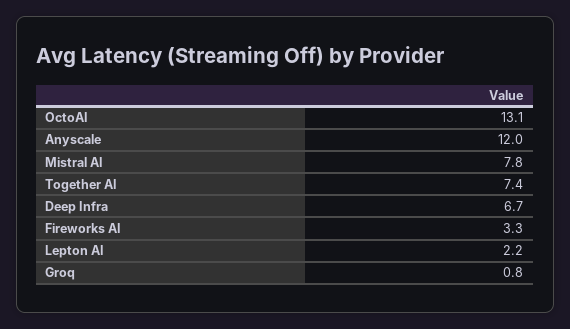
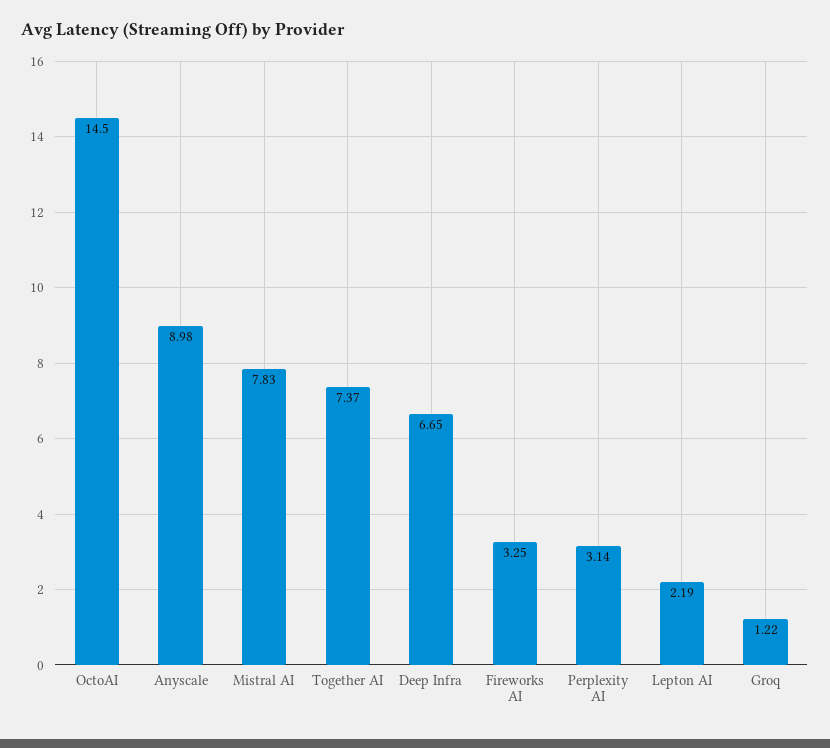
  {
-   "OctoAI": 13.1,
+   "OctoAI": 14.5,
-   "Anyscale": 12,
+   "Anyscale": 8.98,
    "Mistral AI": 7.83,
    "Together AI": 7.37,
    "Deep Infra": 6.65,
    "Fireworks AI": 3.25,
    "Lepton AI": 2.19,
-   "Groq": 0.8
+   "Groq": 1.22,
+   "Perplexity AI": 3.14
  }

